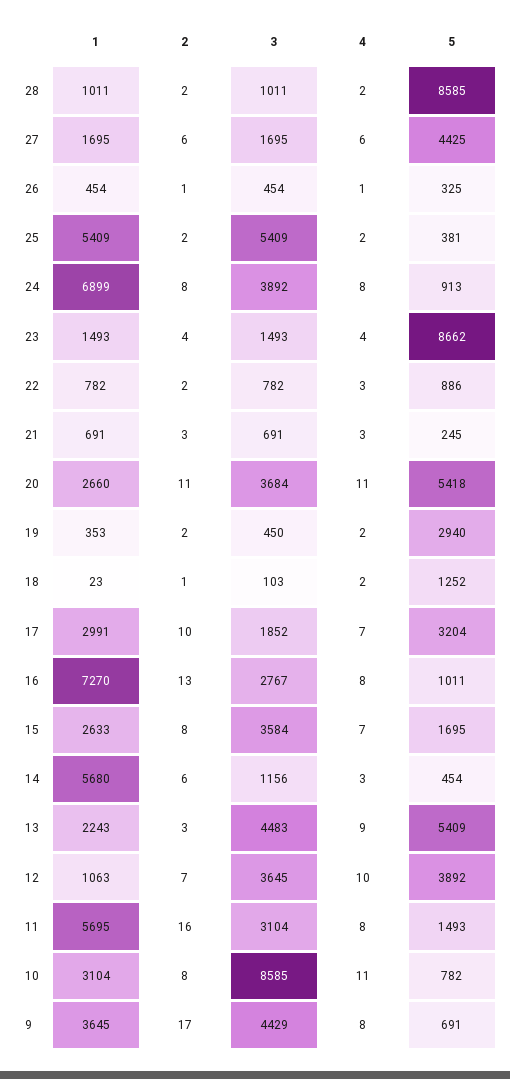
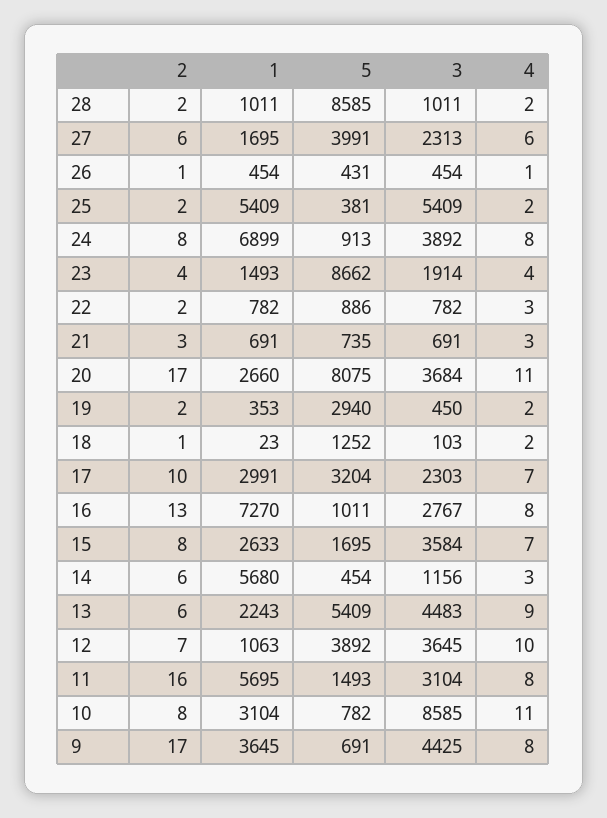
  {
    "1": {
      "28": 1011,
      "27": 1695,
      "26": 454,
      "25": 5409,
      "24": 6899,
      "23": 1493,
      "22": 782,
      "21": 691,
      "20": 2660,
      "19": 353,
      "18": 23,
      "17": 2991,
      "16": 7270,
      "15": 2633,
      "14": 5680,
      "13": 2243,
      "12": 1063,
      "11": 5695,
      "10": 3104,
      "9": 3645
    },
    "2": {
      "28": 2,
      "27": 6,
      "26": 1,
      "25": 2,
      "24": 8,
      "23": 4,
      "22": 2,
      "21": 3,
-     "20": 11,
+     "20": 17,
      "19": 2,
      "18": 1,
      "17": 10,
      "16": 13,
      "15": 8,
      "14": 6,
-     "13": 3,
+     "13": 6,
      "12": 7,
      "11": 16,
      "10": 8,
      "9": 17
    },
    "3": {
      "28": 1011,
-     "27": 1695,
+     "27": 2313,
      "26": 454,
      "25": 5409,
      "24": 3892,
-     "23": 1493,
+     "23": 1914,
      "22": 782,
      "21": 691,
      "20": 3684,
      "19": 450,
      "18": 103,
-     "17": 1852,
+     "17": 2303,
      "16": 2767,
      "15": 3584,
      "14": 1156,
      "13": 4483,
      "12": 3645,
      "11": 3104,
      "10": 8585,
-     "9": 4429
+     "9": 4425
    },
    "4": {
      "28": 2,
      "27": 6,
      "26": 1,
      "25": 2,
      "24": 8,
      "23": 4,
      "22": 3,
      "21": 3,
      "20": 11,
      "19": 2,
      "18": 2,
      "17": 7,
      "16": 8,
      "15": 7,
      "14": 3,
      "13": 9,
      "12": 10,
      "11": 8,
      "10": 11,
      "9": 8
    },
    "5": {
      "28": 8585,
-     "27": 4425,
+     "27": 3991,
-     "26": 325,
+     "26": 431,
      "25": 381,
      "24": 913,
      "23": 8662,
      "22": 886,
-     "21": 245,
+     "21": 735,
-     "20": 5418,
+     "20": 8075,
      "19": 2940,
      "18": 1252,
      "17": 3204,
      "16": 1011,
      "15": 1695,
      "14": 454,
      "13": 5409,
      "12": 3892,
      "11": 1493,
      "10": 782,
      "9": 691
    }
  }

